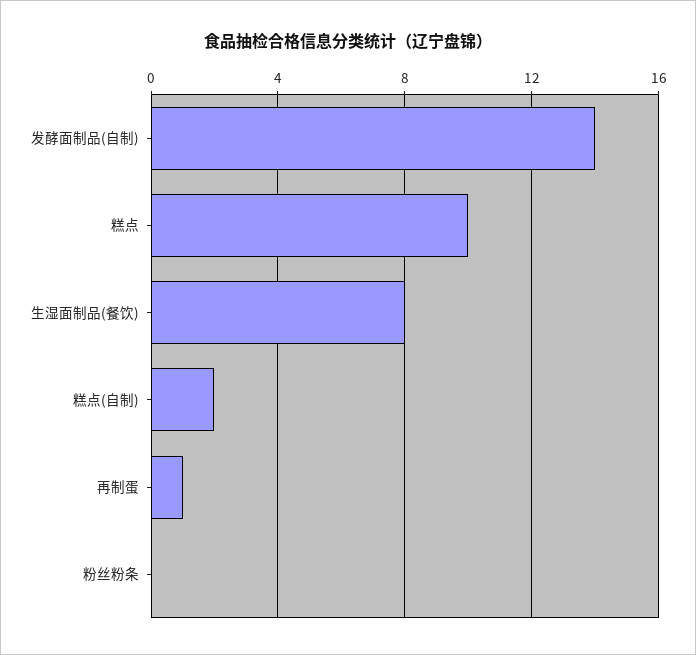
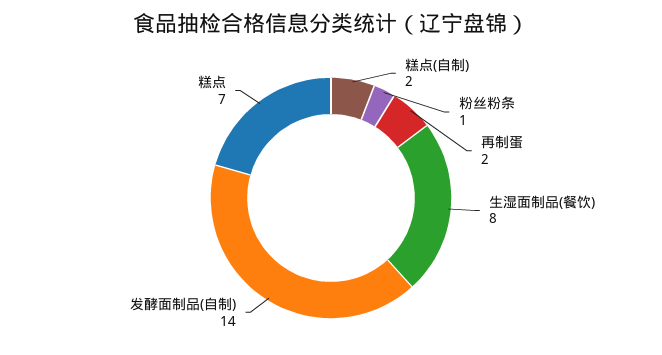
  {
    "发酵面制品(自制)": 14,
-   "糕点": 10,
+   "糕点": 7,
    "生湿面制品(餐饮)": 8,
    "糕点(自制)": 2,
-   "再制蛋": 1,
+   "再制蛋": 2,
-   "粉丝粉条": 0
+   "粉丝粉条": 1
  }

